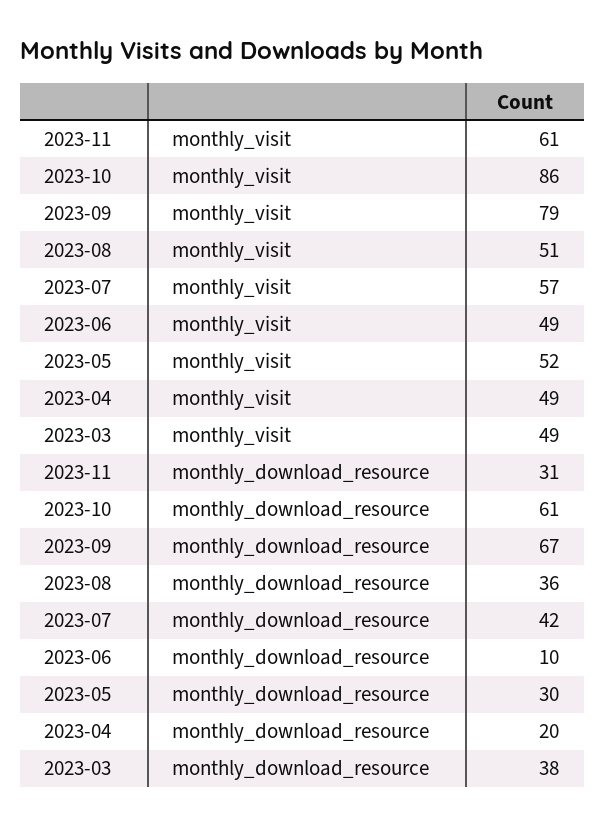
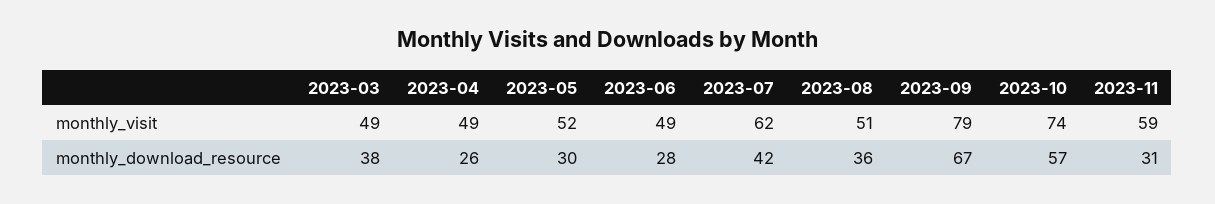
  {
    "2023-11": {
-     "monthly_visit": 61,
+     "monthly_visit": 59,
      "monthly_download_resource": 31
    },
    "2023-10": {
-     "monthly_visit": 86,
+     "monthly_visit": 74,
-     "monthly_download_resource": 61
+     "monthly_download_resource": 57
    },
    "2023-09": {
      "monthly_visit": 79,
      "monthly_download_resource": 67
    },
    "2023-08": {
      "monthly_visit": 51,
      "monthly_download_resource": 36
    },
    "2023-07": {
-     "monthly_visit": 57,
+     "monthly_visit": 62,
      "monthly_download_resource": 42
    },
    "2023-06": {
      "monthly_visit": 49,
-     "monthly_download_resource": 10
+     "monthly_download_resource": 28
    },
    "2023-05": {
      "monthly_visit": 52,
      "monthly_download_resource": 30
    },
    "2023-04": {
      "monthly_visit": 49,
-     "monthly_download_resource": 20
+     "monthly_download_resource": 26
    },
    "2023-03": {
      "monthly_visit": 49,
      "monthly_download_resource": 38
    }
  }

